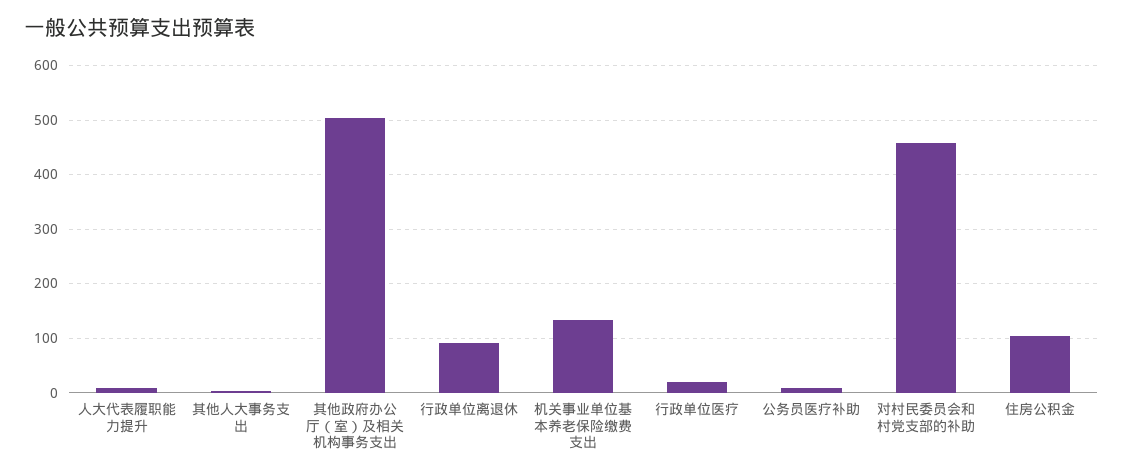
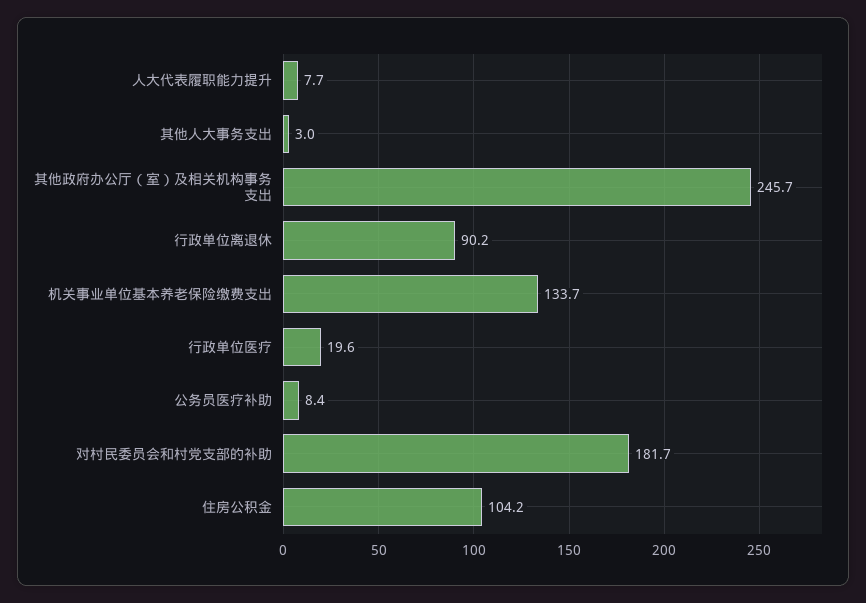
  {
    "人大代表履职能力提升": 7.7,
    "其他人大事务支出": 3,
-   "其他政府办公厅（室）及相关机构事务支出": 500,
+   "其他政府办公厅（室）及相关机构事务支出": 245.7,
    "行政单位离退休": 90.2,
    "机关事业单位基本养老保险缴费支出": 133.7,
    "行政单位医疗": 19.6,
    "公务员医疗补助": 8.4,
-   "对村民委员会和村党支部的补助": 460,
+   "对村民委员会和村党支部的补助": 181.7,
    "住房公积金": 104.2
  }

